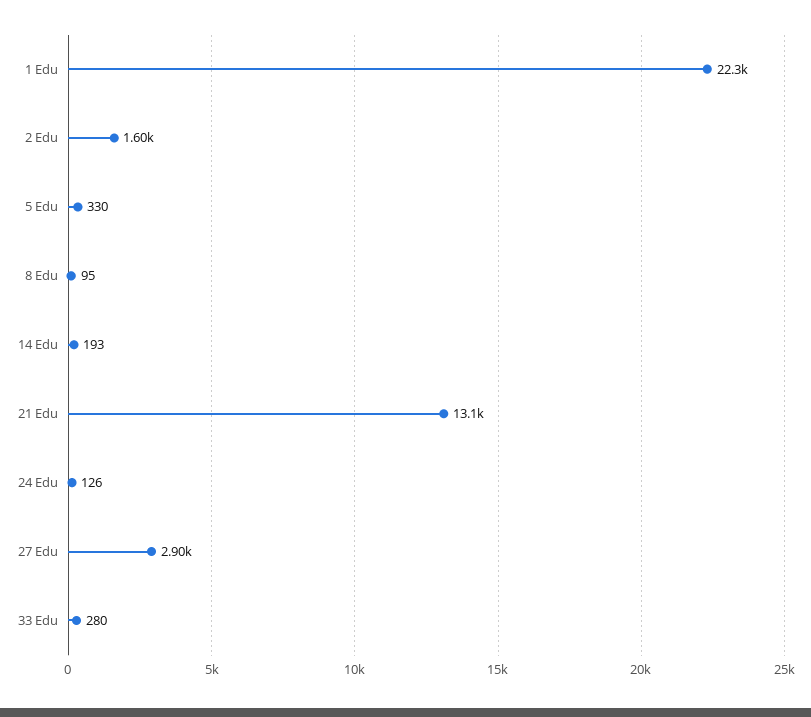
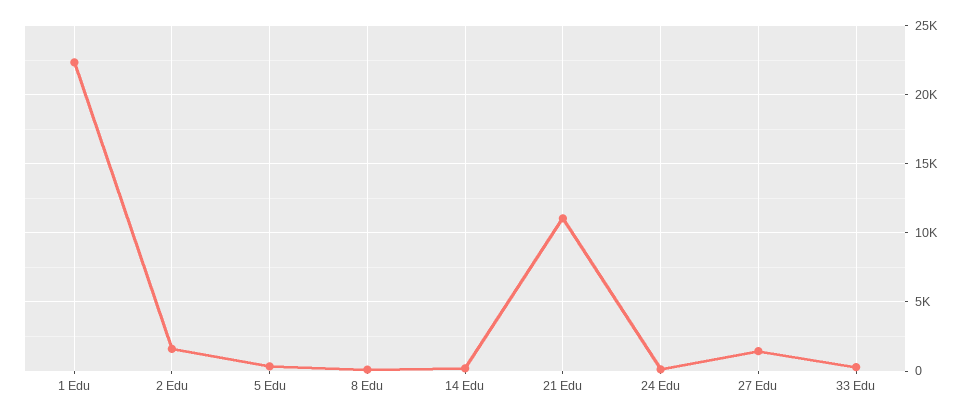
  {
    "1 Edu": 22300,
    "2 Edu": 1600,
    "5 Edu": 330,
    "8 Edu": 95,
    "14 Edu": 193,
-   "21 Edu": 13100,
+   "21 Edu": 11000,
    "24 Edu": 126,
-   "27 Edu": 2900,
+   "27 Edu": 1500,
    "33 Edu": 280
  }

